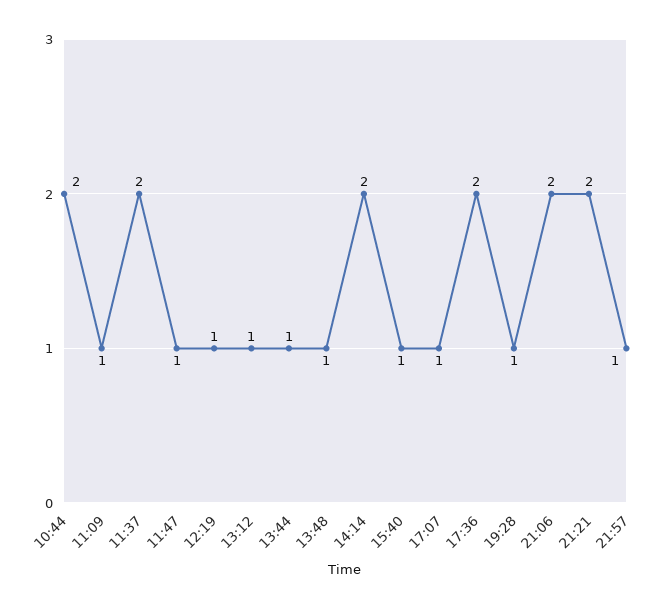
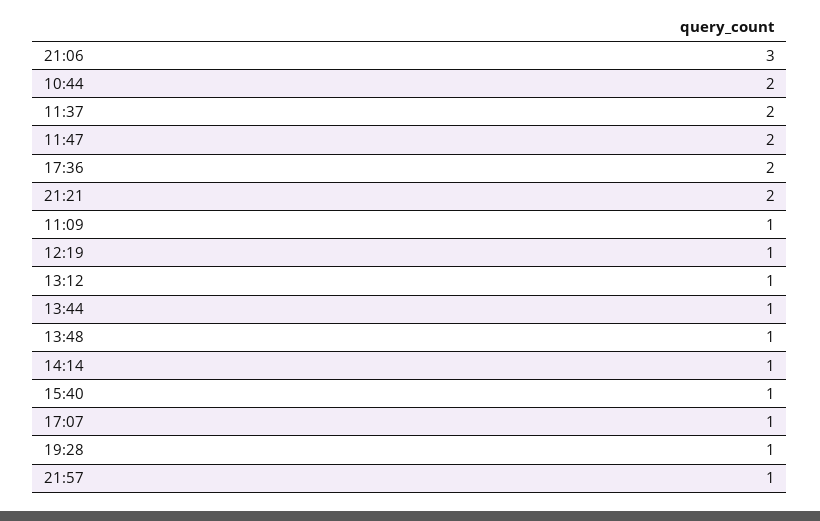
  {
    "10:44": 2,
    "11:09": 1,
    "11:37": 2,
-   "11:47": 1,
+   "11:47": 2,
    "12:19": 1,
    "13:12": 1,
    "13:44": 1,
    "13:48": 1,
-   "14:14": 2,
+   "14:14": 1,
    "15:40": 1,
    "17:07": 1,
    "17:36": 2,
    "19:28": 1,
-   "21:06": 2,
+   "21:06": 3,
    "21:21": 2,
    "21:57": 1
  }

